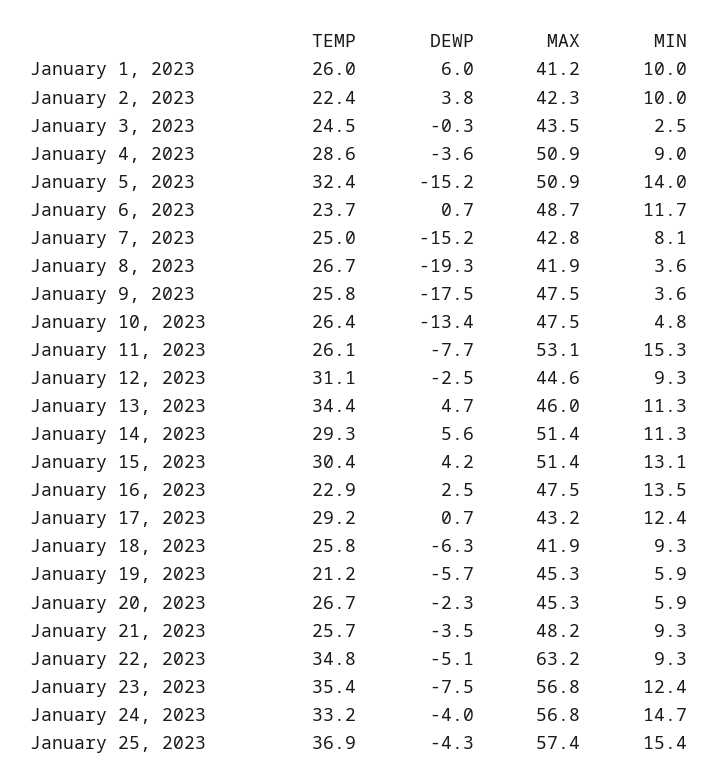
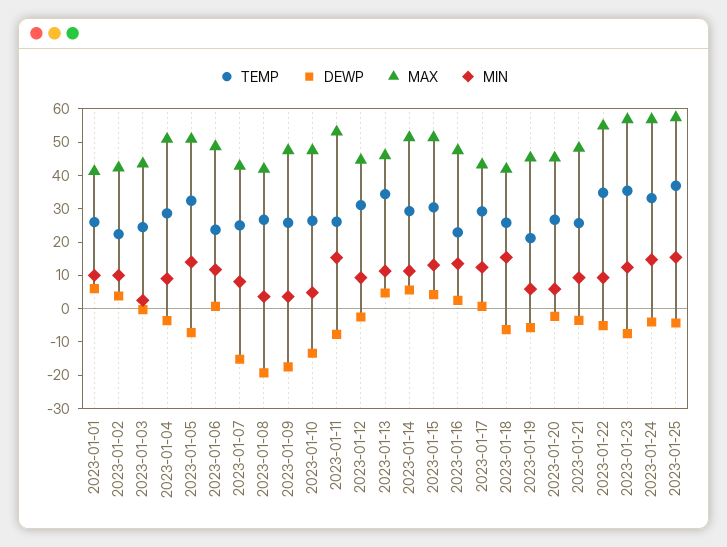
  {
    "TEMP": {
      "January 1, 2023": 26,
      "January 2, 2023": 22.4,
      "January 3, 2023": 24.5,
      "January 4, 2023": 28.6,
      "January 5, 2023": 32.4,
      "January 6, 2023": 23.7,
      "January 7, 2023": 25,
      "January 8, 2023": 26.7,
      "January 9, 2023": 25.8,
      "January 10, 2023": 26.4,
      "January 11, 2023": 26.1,
      "January 12, 2023": 31.1,
      "January 13, 2023": 34.4,
      "January 14, 2023": 29.3,
      "January 15, 2023": 30.4,
      "January 16, 2023": 22.9,
      "January 17, 2023": 29.2,
      "January 18, 2023": 25.8,
      "January 19, 2023": 21.2,
      "January 20, 2023": 26.7,
      "January 21, 2023": 25.7,
      "January 22, 2023": 34.8,
      "January 23, 2023": 35.4,
      "January 24, 2023": 33.2,
      "January 25, 2023": 36.9
    },
    "DEWP": {
      "January 1, 2023": 6,
      "January 2, 2023": 3.8,
      "January 3, 2023": -0.3,
      "January 4, 2023": -3.6,
-     "January 5, 2023": -15.2,
+     "January 5, 2023": -7.5,
      "January 6, 2023": 0.7,
      "January 7, 2023": -15.2,
      "January 8, 2023": -19.3,
      "January 9, 2023": -17.5,
      "January 10, 2023": -13.4,
      "January 11, 2023": -7.7,
      "January 12, 2023": -2.5,
      "January 13, 2023": 4.7,
      "January 14, 2023": 5.6,
      "January 15, 2023": 4.2,
      "January 16, 2023": 2.5,
      "January 17, 2023": 0.7,
      "January 18, 2023": -6.3,
      "January 19, 2023": -5.7,
      "January 20, 2023": -2.3,
      "January 21, 2023": -3.5,
      "January 22, 2023": -5.1,
      "January 23, 2023": -7.5,
      "January 24, 2023": -4,
      "January 25, 2023": -4.3
    },
    "MAX": {
      "January 1, 2023": 41.2,
      "January 2, 2023": 42.3,
      "January 3, 2023": 43.5,
      "January 4, 2023": 50.9,
      "January 5, 2023": 50.9,
      "January 6, 2023": 48.7,
      "January 7, 2023": 42.8,
      "January 8, 2023": 41.9,
      "January 9, 2023": 47.5,
      "January 10, 2023": 47.5,
      "January 11, 2023": 53.1,
      "January 12, 2023": 44.6,
      "January 13, 2023": 46,
      "January 14, 2023": 51.4,
      "January 15, 2023": 51.4,
      "January 16, 2023": 47.5,
      "January 17, 2023": 43.2,
      "January 18, 2023": 41.9,
      "January 19, 2023": 45.3,
      "January 20, 2023": 45.3,
      "January 21, 2023": 48.2,
-     "January 22, 2023": 63.2,
+     "January 22, 2023": 55,
      "January 23, 2023": 56.8,
      "January 24, 2023": 56.8,
      "January 25, 2023": 57.4
    },
    "MIN": {
      "January 1, 2023": 10,
      "January 2, 2023": 10,
      "January 3, 2023": 2.5,
      "January 4, 2023": 9,
      "January 5, 2023": 14,
      "January 6, 2023": 11.7,
      "January 7, 2023": 8.1,
      "January 8, 2023": 3.6,
      "January 9, 2023": 3.6,
      "January 10, 2023": 4.8,
      "January 11, 2023": 15.3,
      "January 12, 2023": 9.3,
      "January 13, 2023": 11.3,
      "January 14, 2023": 11.3,
      "January 15, 2023": 13.1,
      "January 16, 2023": 13.5,
      "January 17, 2023": 12.4,
-     "January 18, 2023": 9.3,
+     "January 18, 2023": 15,
      "January 19, 2023": 5.9,
      "January 20, 2023": 5.9,
      "January 21, 2023": 9.3,
      "January 22, 2023": 9.3,
      "January 23, 2023": 12.4,
      "January 24, 2023": 14.7,
      "January 25, 2023": 15.4
    }
  }

